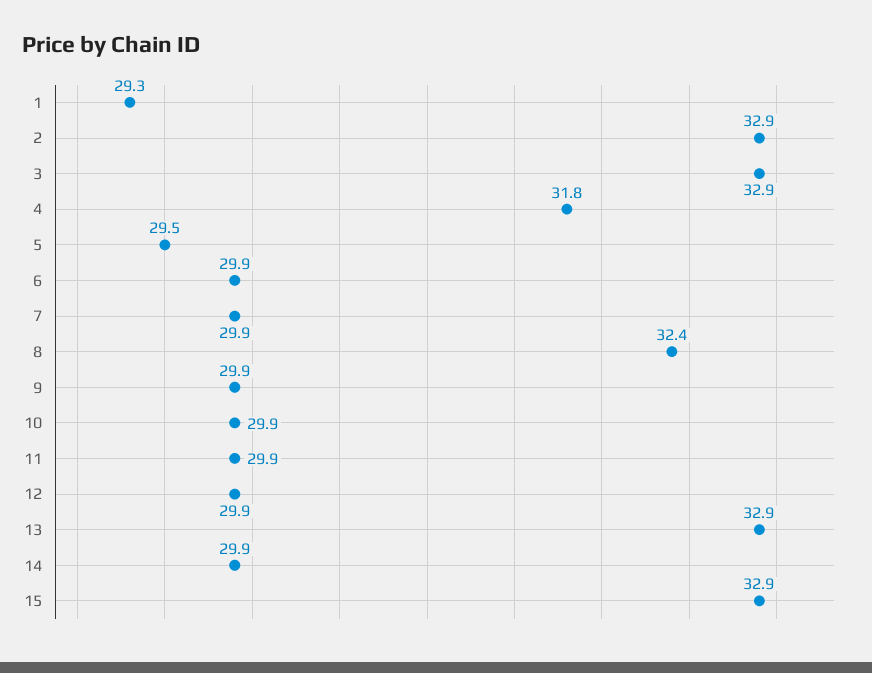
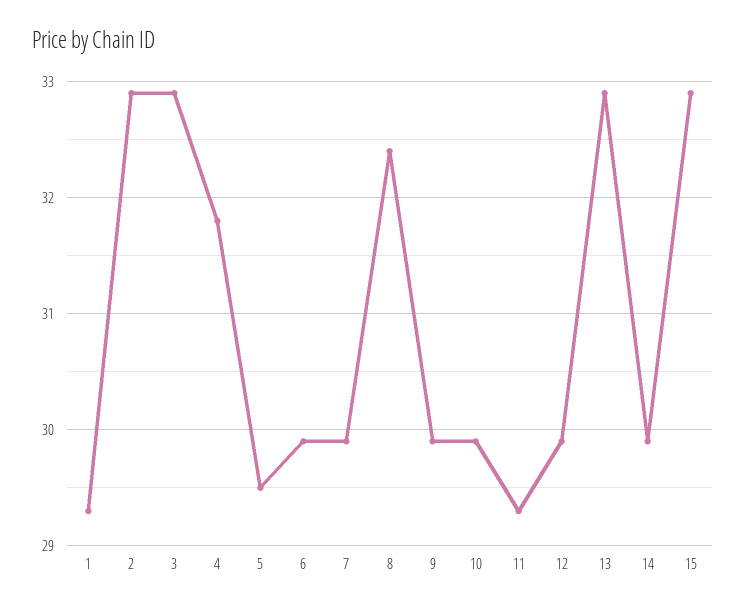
  {
    "1": 29.3,
    "2": 32.9,
    "3": 32.9,
    "4": 31.8,
    "5": 29.5,
    "6": 29.9,
    "7": 29.9,
    "8": 32.4,
    "9": 29.9,
    "10": 29.9,
-   "11": 29.9,
+   "11": 29.3,
    "12": 29.9,
    "13": 32.9,
    "14": 29.9,
    "15": 32.9
  }

